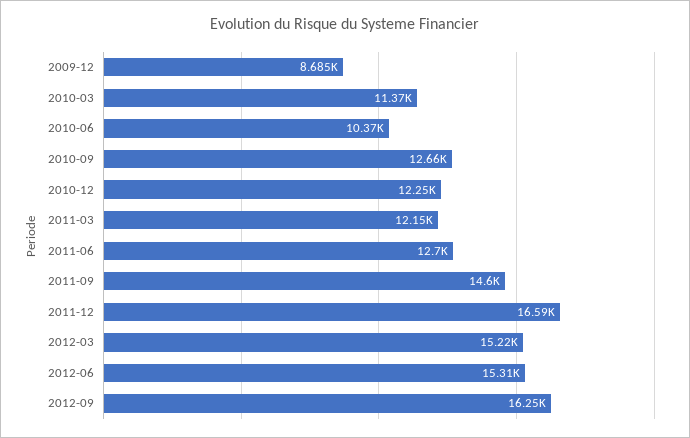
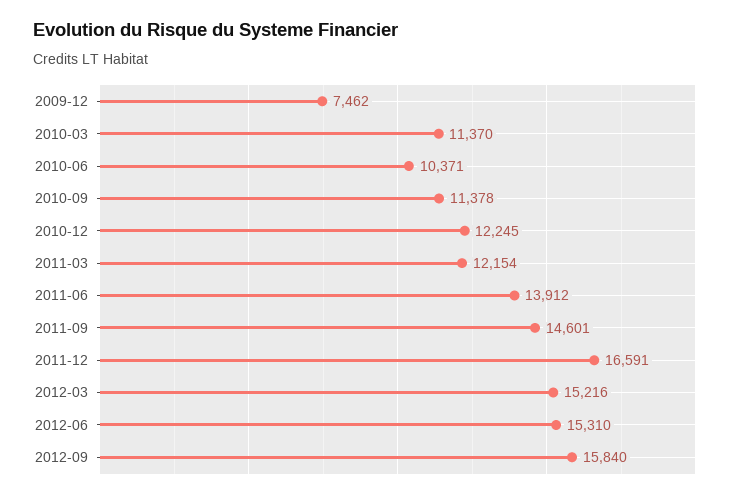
  {
-   "2009-12": 8685,
+   "2009-12": 7462,
    "2010-03": 11370,
    "2010-06": 10371,
-   "2010-09": 12660,
+   "2010-09": 11378,
    "2010-12": 12245,
    "2011-03": 12154,
-   "2011-06": 12700,
+   "2011-06": 13912,
    "2011-09": 14601,
    "2011-12": 16591,
    "2012-03": 15216,
    "2012-06": 15310,
-   "2012-09": 16250
+   "2012-09": 15840
  }

